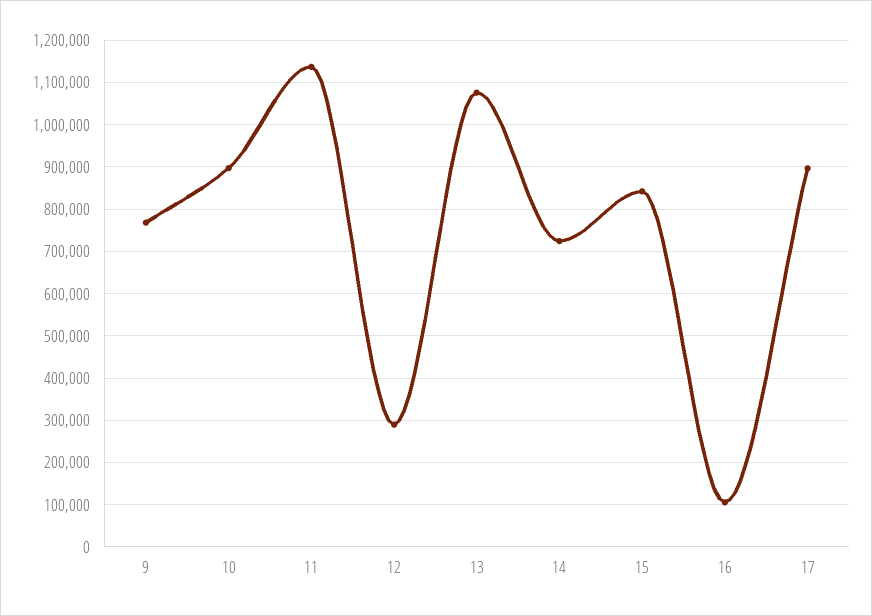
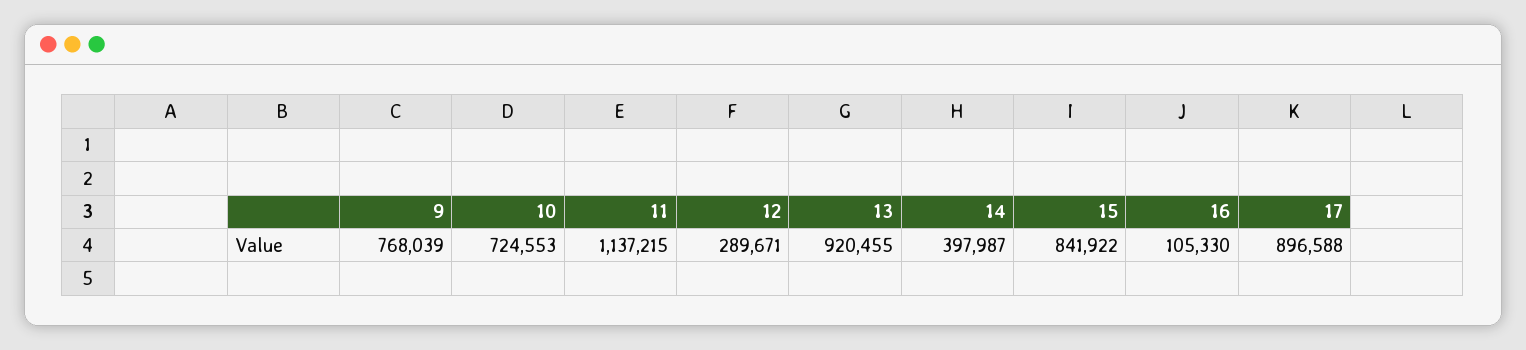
  {
    "9": 768039,
-   "10": 900000,
+   "10": 724553,
    "11": 1137215,
    "12": 289671,
-   "13": 1080000,
+   "13": 920455,
-   "14": 720000,
+   "14": 397987,
    "15": 841922,
    "16": 105330,
    "17": 896588
  }

